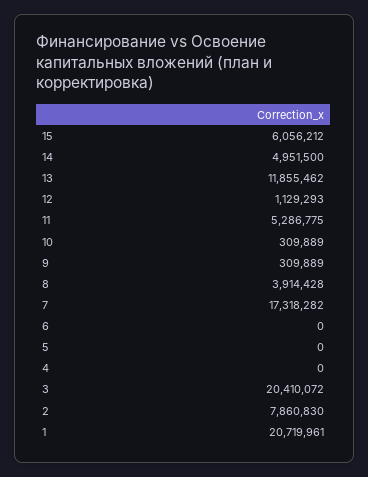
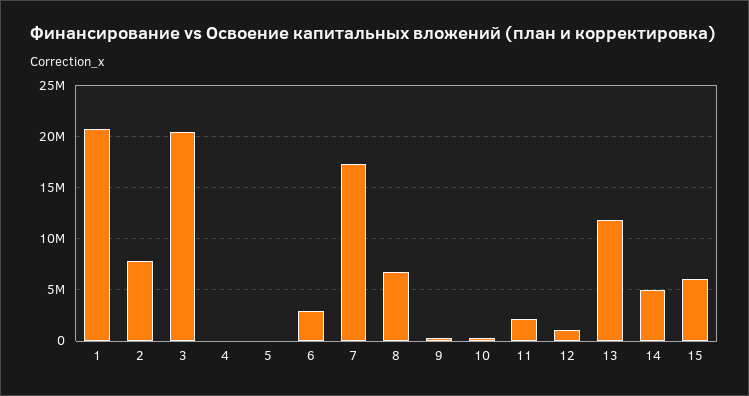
  {
    "15": 6056212,
    "14": 4951500,
    "13": 11855462,
    "12": 1129293,
-   "11": 5286775,
+   "11": 2000000,
    "10": 309889,
    "9": 309889,
-   "8": 3914428,
+   "8": 7000000,
    "7": 17318282,
-   "6": 0,
+   "6": 3000000,
    "5": 0,
    "4": 0,
    "3": 20410072,
    "2": 7860830,
    "1": 20719961
  }

